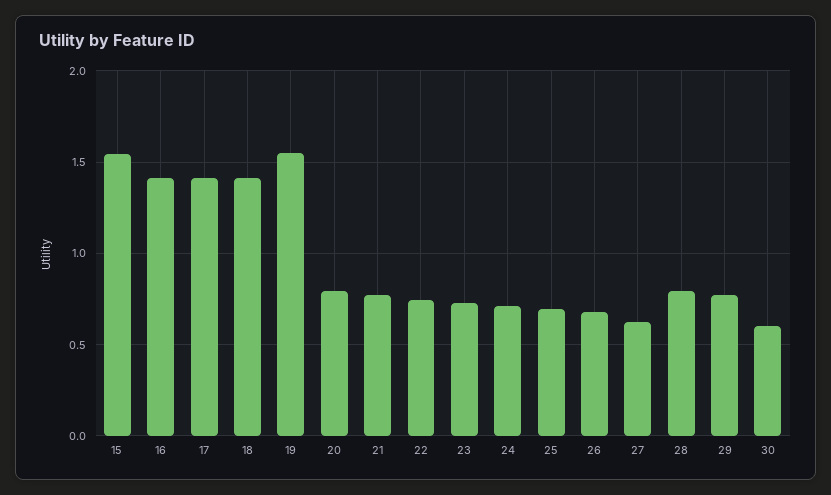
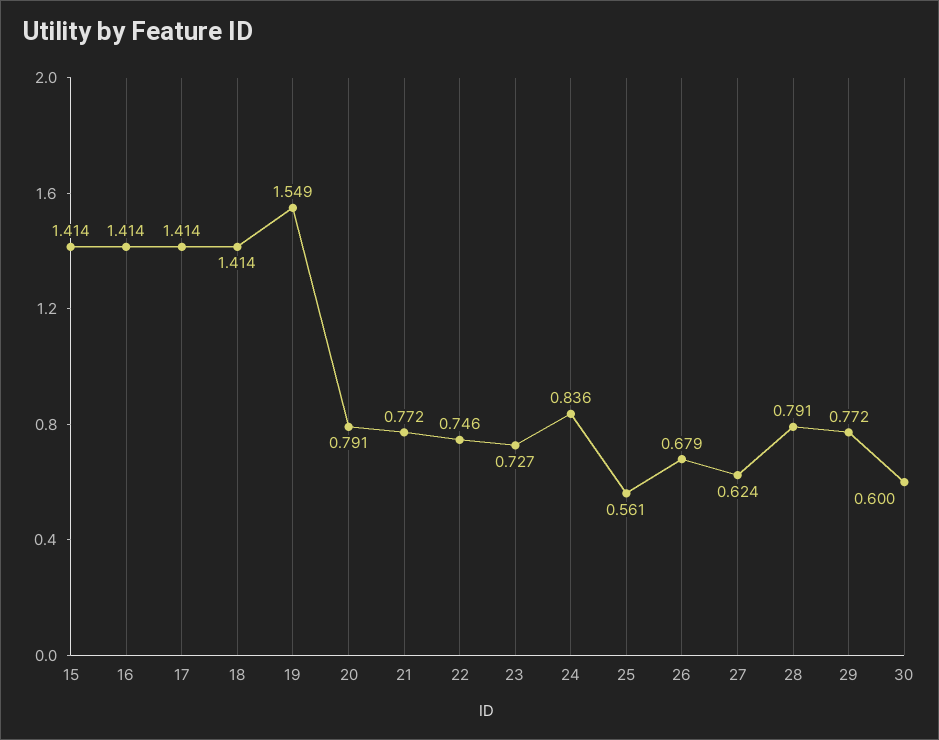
  {
-   "15": 1.55,
+   "15": 1.414,
    "16": 1.414,
    "17": 1.414,
    "18": 1.414,
    "19": 1.549,
    "20": 0.791,
    "21": 0.772,
    "22": 0.746,
    "23": 0.727,
-   "24": 0.7,
+   "24": 0.836,
-   "25": 0.7,
+   "25": 0.561,
    "26": 0.679,
    "27": 0.624,
    "28": 0.791,
    "29": 0.772,
    "30": 0.6
  }

